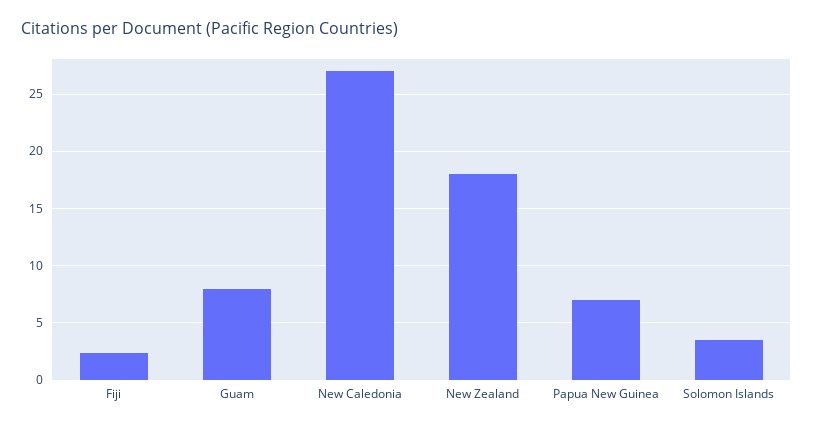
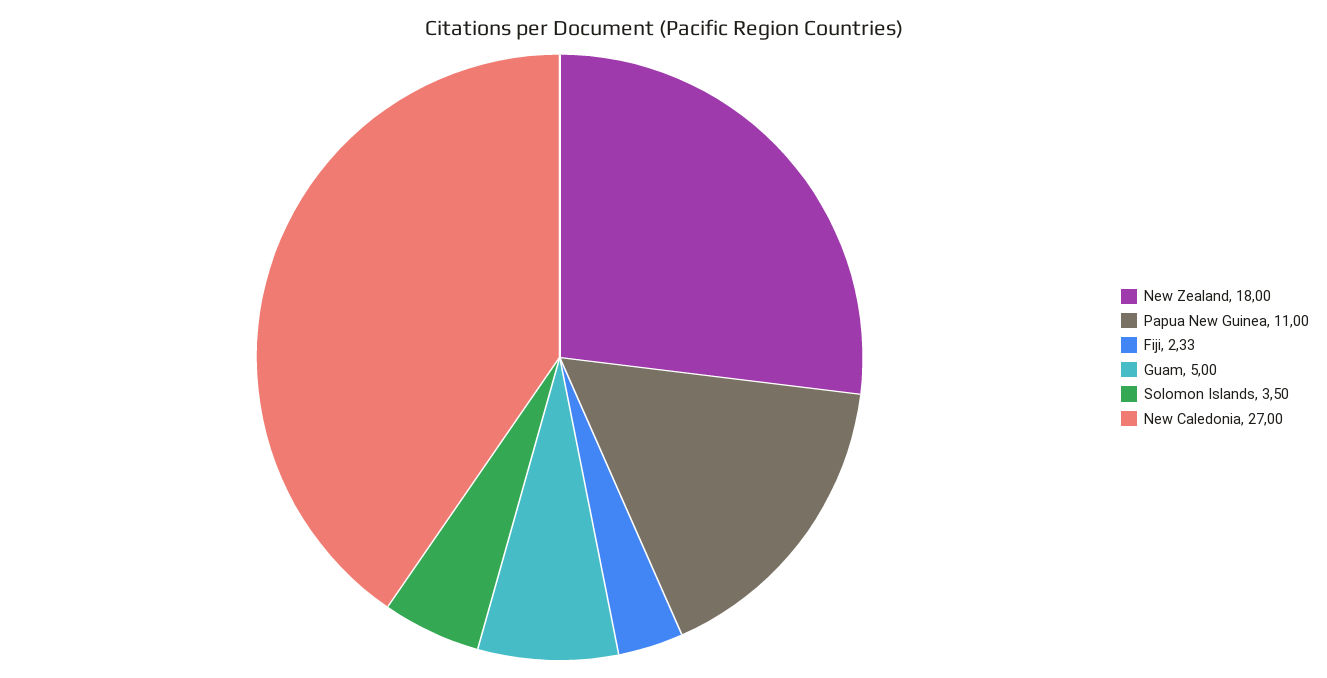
  {
    "Fiji": 2.33,
-   "Guam": 8,
+   "Guam": 5,
    "New Caledonia": 27,
    "New Zealand": 18,
-   "Papua New Guinea": 7,
+   "Papua New Guinea": 11,
    "Solomon Islands": 3.5
  }

